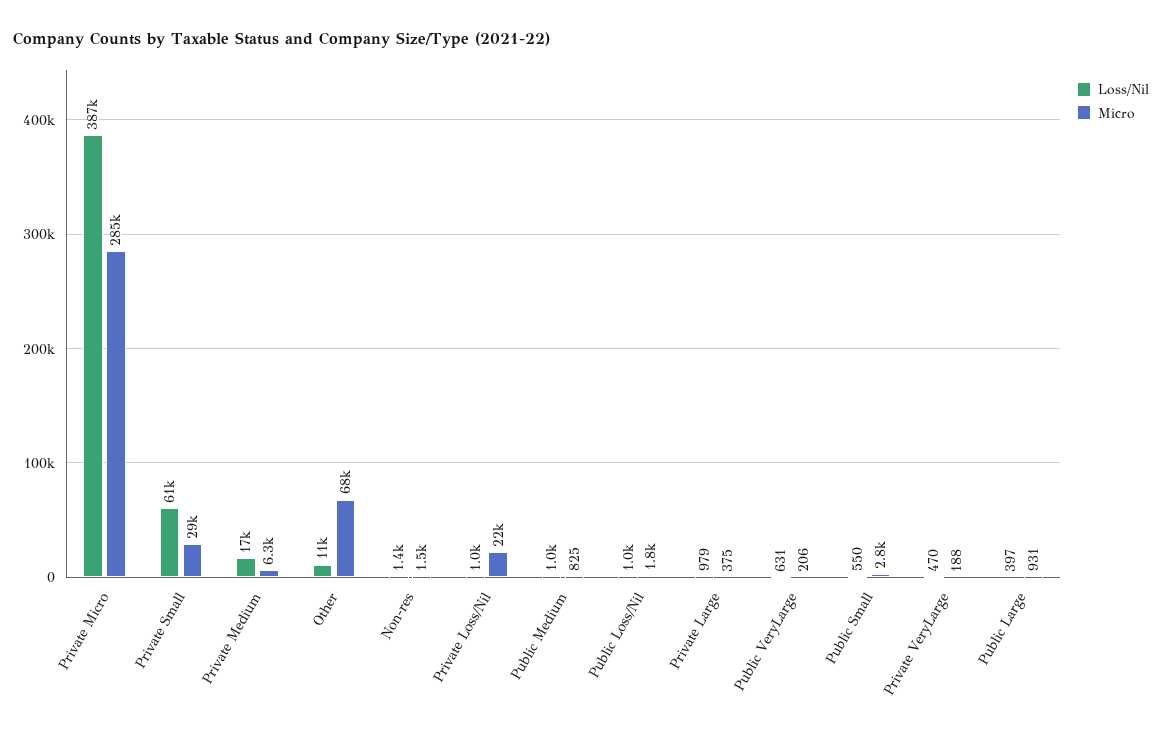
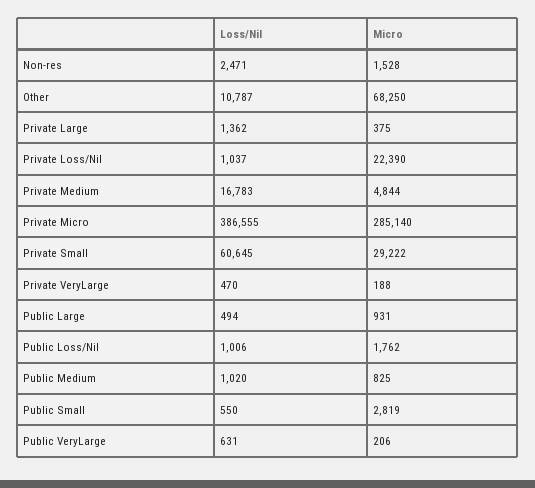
  {
    "Loss/Nil": {
      "Private Micro": 386555,
      "Private Small": 60645,
      "Private Medium": 16783,
      "Other": 10787,
-     "Non-res": 1400,
+     "Non-res": 2471,
      "Private Loss/Nil": 1037,
      "Public Medium": 1020,
      "Public Loss/Nil": 1006,
-     "Private Large": 979,
+     "Private Large": 1362,
      "Public VeryLarge": 631,
      "Public Small": 550,
      "Private VeryLarge": 470,
-     "Public Large": 397
+     "Public Large": 494
    },
    "Micro": {
      "Private Micro": 285140,
      "Private Small": 29222,
-     "Private Medium": 6300,
+     "Private Medium": 4844,
      "Other": 68250,
      "Non-res": 1528,
      "Private Loss/Nil": 22390,
      "Public Medium": 825,
      "Public Loss/Nil": 1762,
      "Private Large": 375,
      "Public VeryLarge": 206,
      "Public Small": 2819,
      "Private VeryLarge": 188,
      "Public Large": 931
    }
  }

